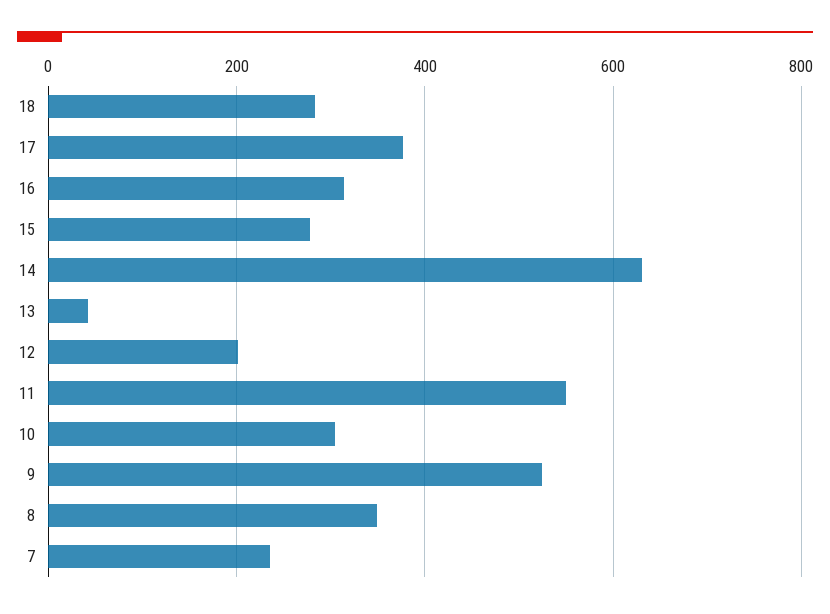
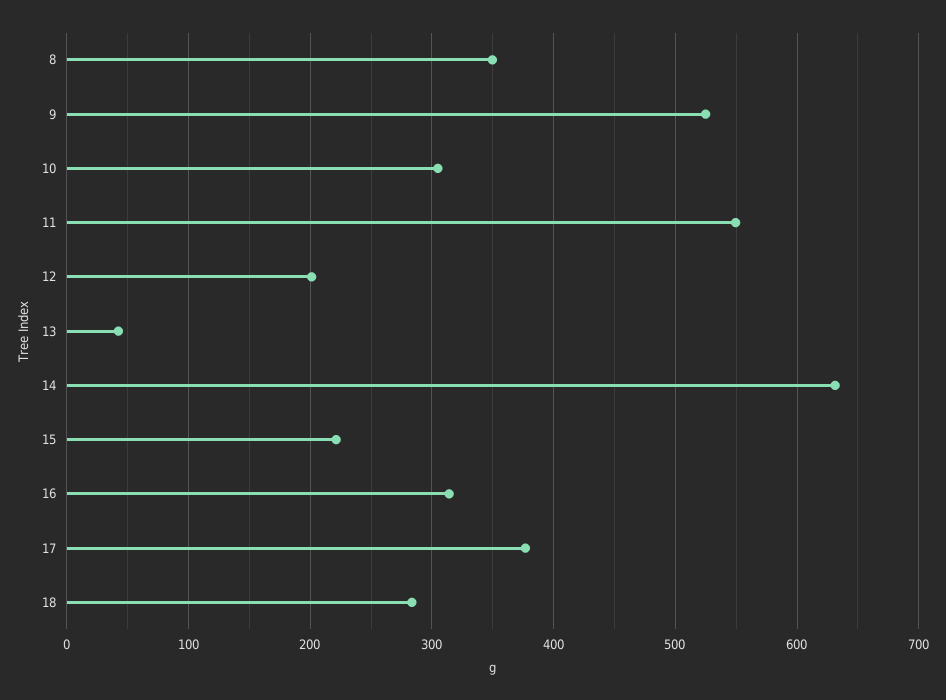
  {
    "18": 280,
    "17": 380,
    "16": 310,
-   "15": 280,
+   "15": 220,
    "14": 630,
    "13": 40,
    "12": 200,
    "11": 550,
    "10": 300,
    "9": 520,
-   "8": 350,
+   "8": 350
-   "7": 240
  }

